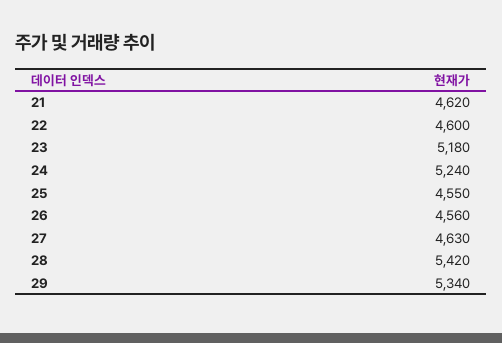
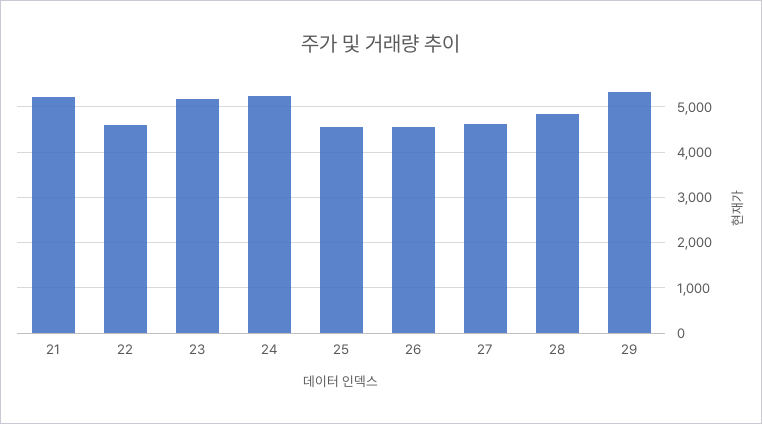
  {
-   "21": 4620,
+   "21": 5200,
    "22": 4600,
    "23": 5180,
    "24": 5240,
    "25": 4550,
    "26": 4560,
    "27": 4630,
-   "28": 5420,
+   "28": 4800,
    "29": 5340
  }

